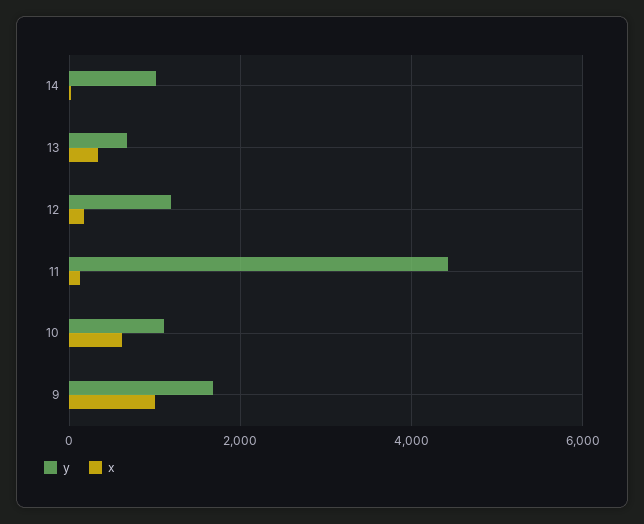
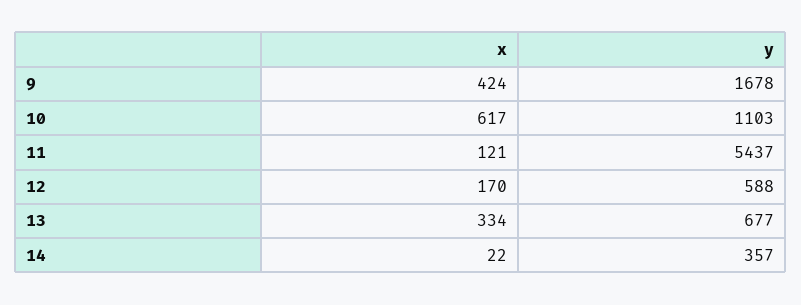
  {
    "y": {
-     "14": 1000,
+     "14": 357,
      "13": 677,
-     "12": 1200,
+     "12": 588,
-     "11": 4400,
+     "11": 5437,
      "10": 1103,
      "9": 1678
    },
    "x": {
      "14": 22,
      "13": 334,
      "12": 170,
      "11": 121,
      "10": 617,
-     "9": 1000
+     "9": 424
    }
  }

